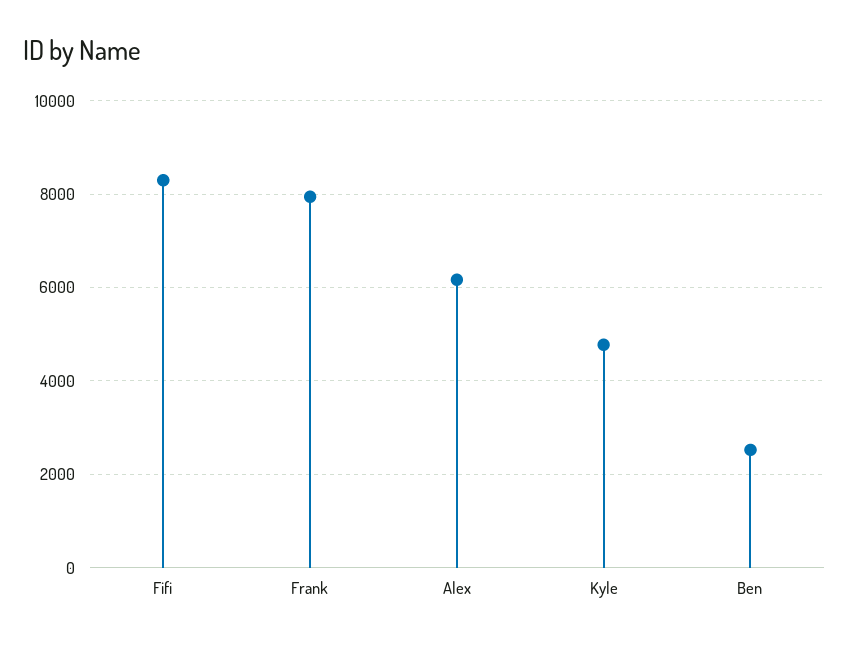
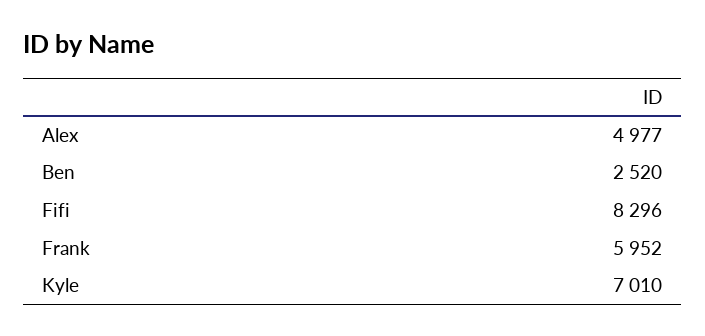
  {
    "Fifi": 8296,
-   "Frank": 8000,
+   "Frank": 5952,
-   "Alex": 6200,
+   "Alex": 4977,
-   "Kyle": 4800,
+   "Kyle": 7010,
    "Ben": 2520
  }

